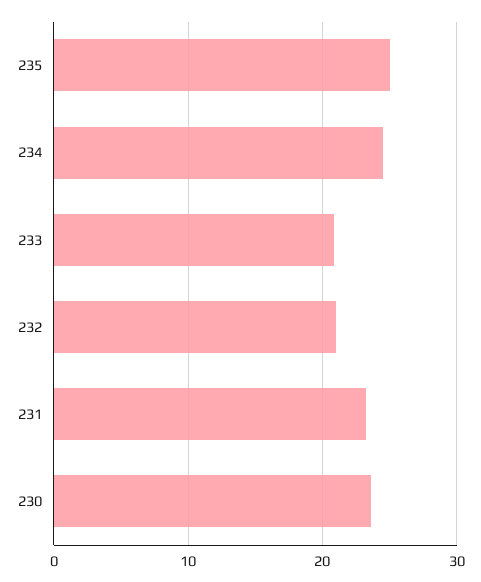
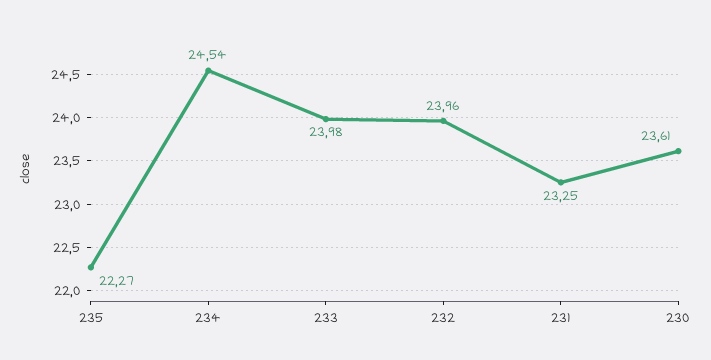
  {
-   "235": 25,
+   "235": 22.27,
    "234": 24.54,
-   "233": 21,
+   "233": 23.98,
-   "232": 21,
+   "232": 23.96,
    "231": 23.25,
    "230": 23.61
  }

